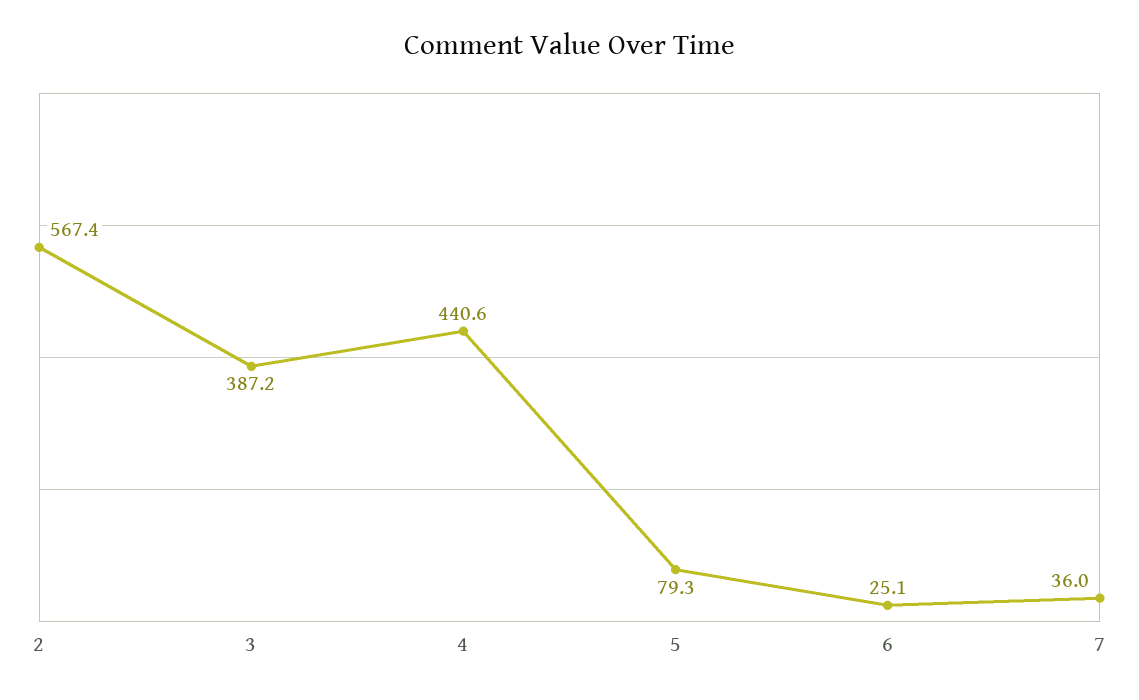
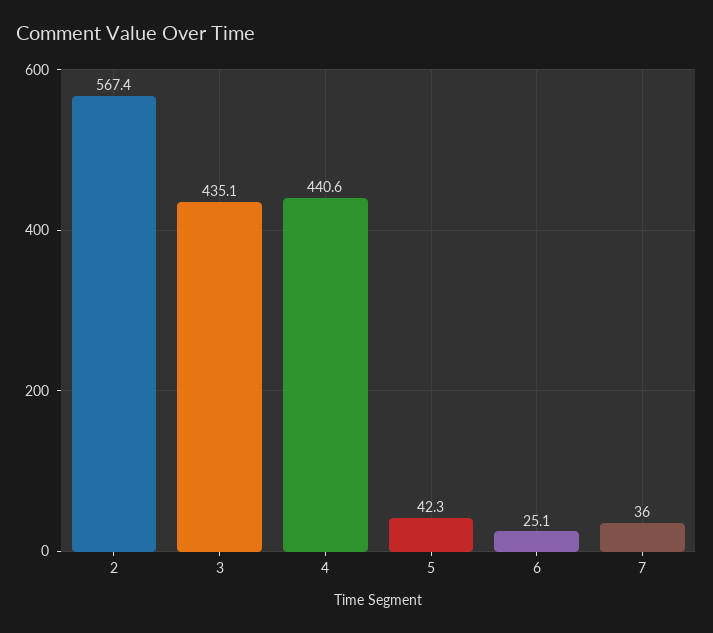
  {
    "2": 567.4,
-   "3": 387.2,
+   "3": 435.1,
    "4": 440.6,
-   "5": 79.3,
+   "5": 42.3,
    "6": 25.1,
    "7": 36
  }

